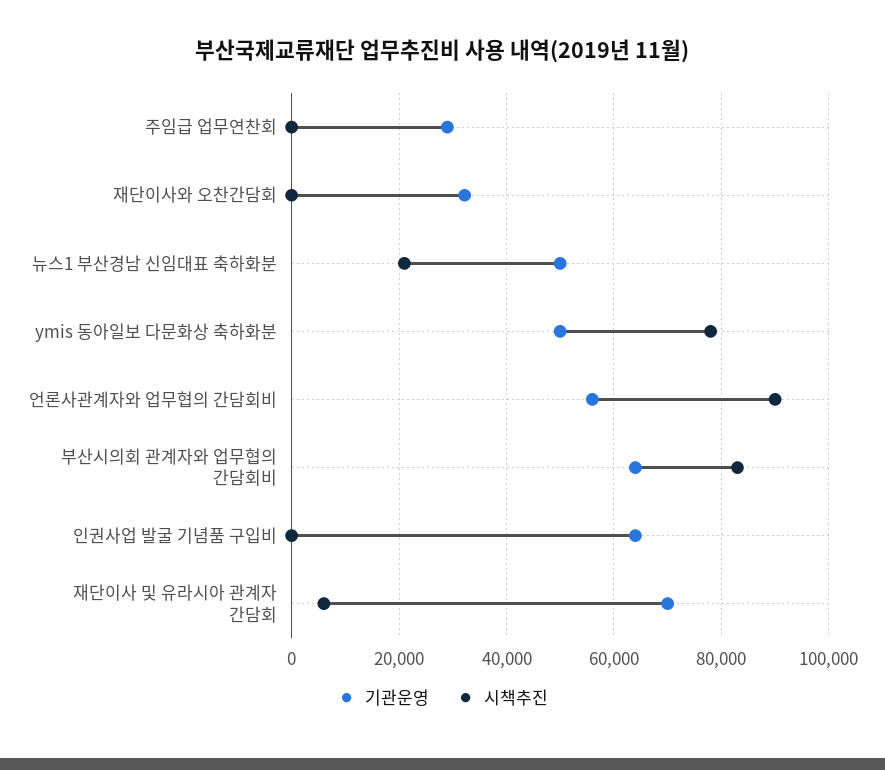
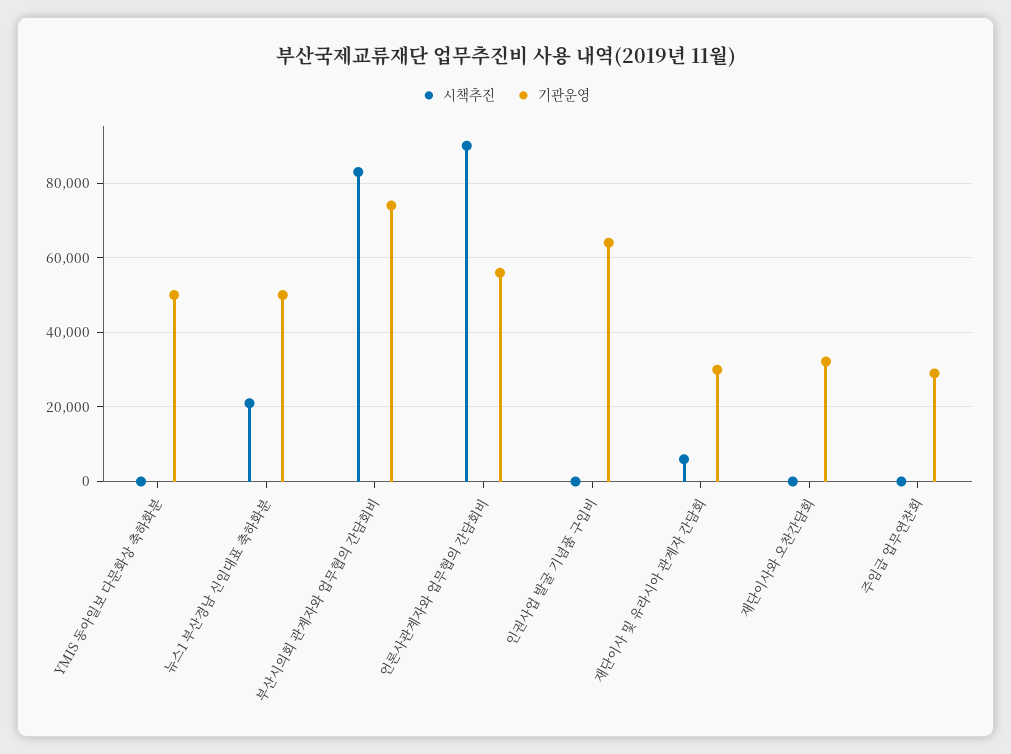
  {
    "기관운영": {
      "주임급 업무연찬회": 30000,
      "재단이사와 오찬간담회": 32000,
      "뉴스1 부산경남 신임대표 축하화분": 50000,
      "ymis 동아일보 다문화상 축하화분": 50000,
      "언론사관계자와 업무협의 간담회비": 56000,
-     "부산시의회 관계자와 업무협의 간담회비": 64000,
+     "부산시의회 관계자와 업무협의 간담회비": 74000,
      "인권사업 발굴 기념품 구입비": 64000,
-     "재단이사 및 유라시아 관계자 간담회": 70000
+     "재단이사 및 유라시아 관계자 간담회": 30000
    },
    "시책추진": {
      "주임급 업무연찬회": 0,
      "재단이사와 오찬간담회": 0,
      "뉴스1 부산경남 신임대표 축하화분": 22000,
-     "ymis 동아일보 다문화상 축하화분": 78000,
+     "ymis 동아일보 다문화상 축하화분": 0,
      "언론사관계자와 업무협의 간담회비": 90000,
      "부산시의회 관계자와 업무협의 간담회비": 84000,
      "인권사업 발굴 기념품 구입비": 0,
      "재단이사 및 유라시아 관계자 간담회": 6000
    }
  }

